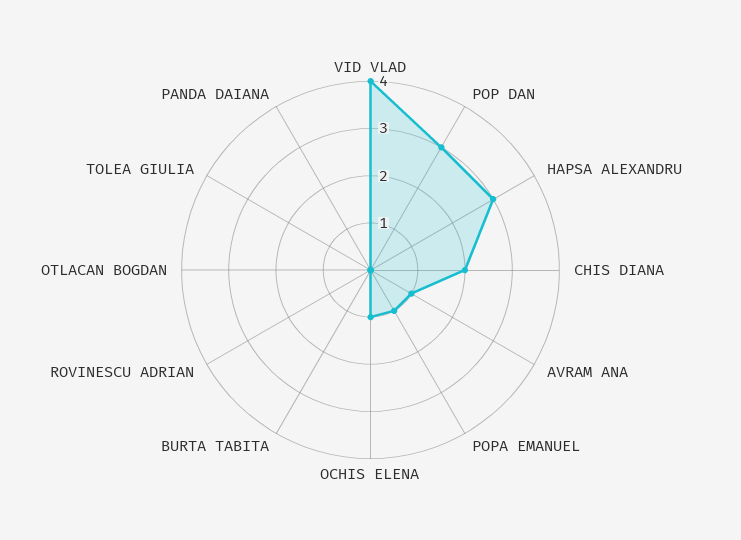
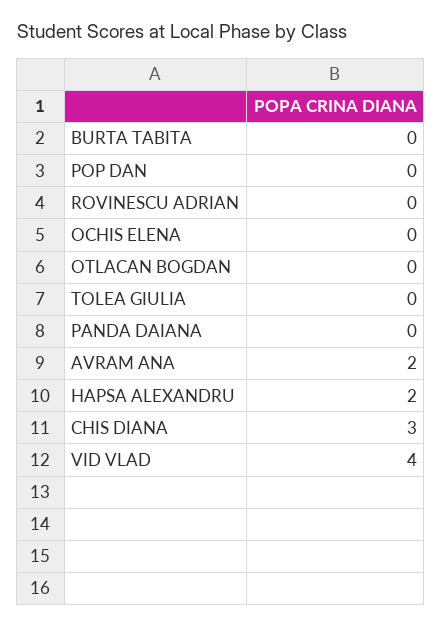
  {
    "VID VLAD": 4,
-   "POP DAN": 3,
+   "POP DAN": 0,
-   "HAPSA ALEXANDRU": 3,
+   "HAPSA ALEXANDRU": 2,
-   "CHIS DIANA": 2,
+   "CHIS DIANA": 3,
-   "AVRAM ANA": 1,
+   "AVRAM ANA": 2,
-   "POPA EMANUEL": 1,
-   "OCHIS ELENA": 1,
+   "OCHIS ELENA": 0,
    "BURTA TABITA": 0,
    "ROVINESCU ADRIAN": 0,
    "OTLACAN BOGDAN": 0,
    "TOLEA GIULIA": 0,
    "PANDA DAIANA": 0
  }

